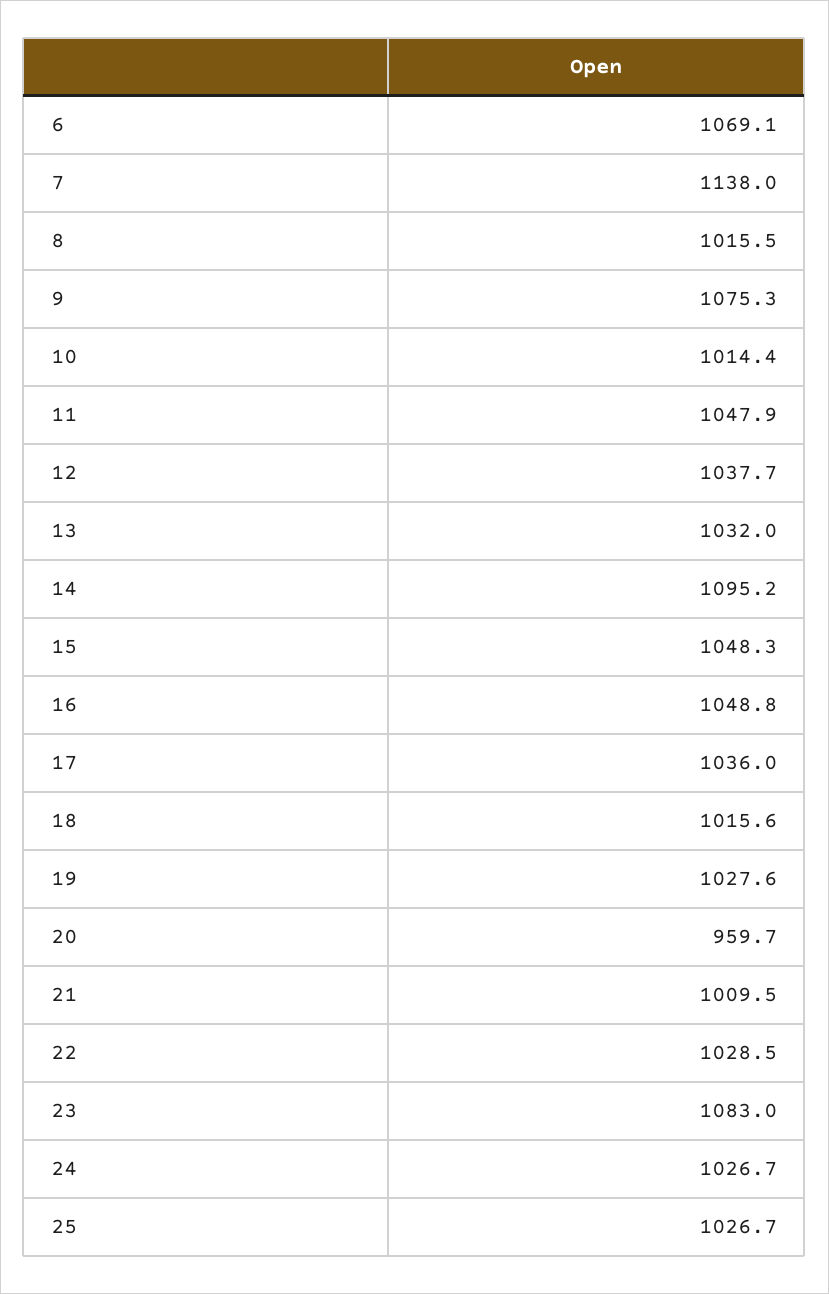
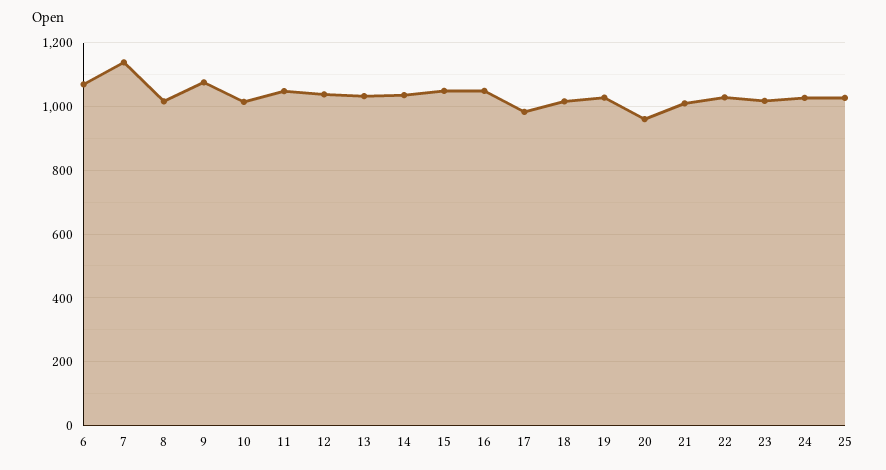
  {
    "6": 1069.1,
    "7": 1138,
    "8": 1015.5,
    "9": 1075.3,
    "10": 1014.4,
    "11": 1047.9,
    "12": 1037.7,
    "13": 1032,
-   "14": 1095.2,
+   "14": 1040,
    "15": 1048.3,
    "16": 1048.8,
-   "17": 1036,
+   "17": 980,
    "18": 1015.6,
    "19": 1027.6,
    "20": 959.7,
    "21": 1009.5,
    "22": 1028.5,
-   "23": 1083,
+   "23": 1020,
    "24": 1026.7,
    "25": 1026.7
  }

